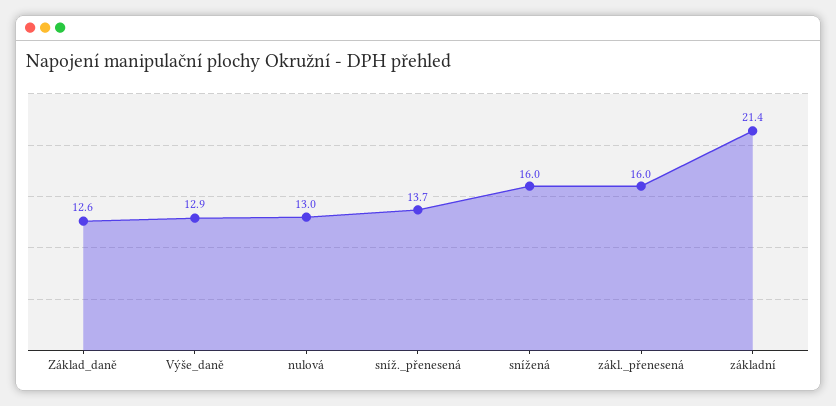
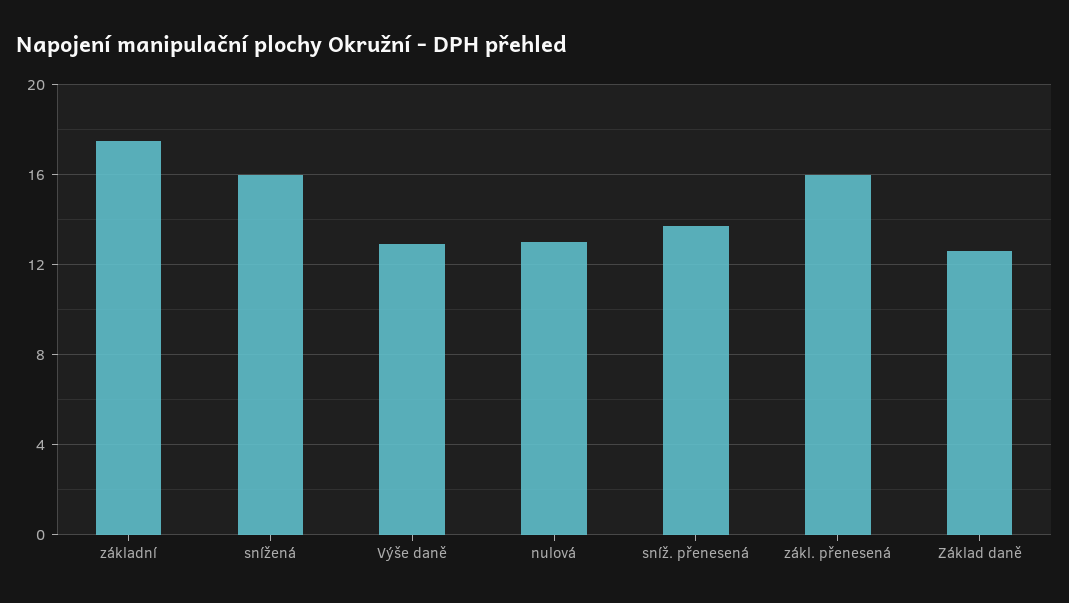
  {
    "Základ_daně": 12.6,
    "Výše_daně": 12.9,
    "nulová": 13,
    "sníž._přenesená": 13.7,
    "snížená": 16,
    "zákl._přenesená": 16,
-   "základní": 21.4
+   "základní": 17.5
  }

